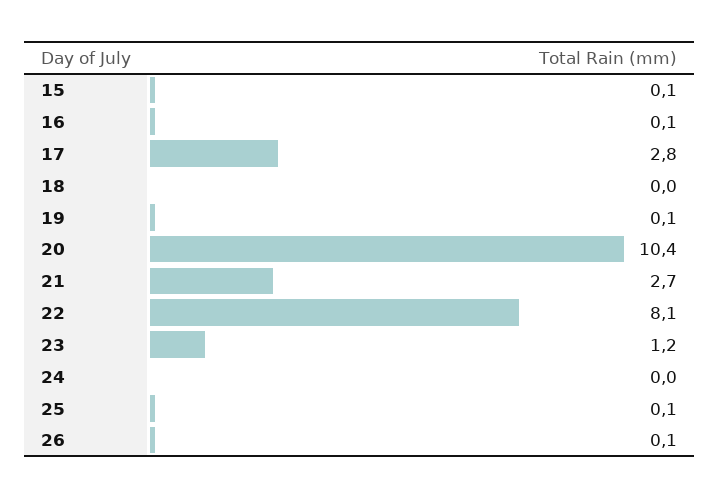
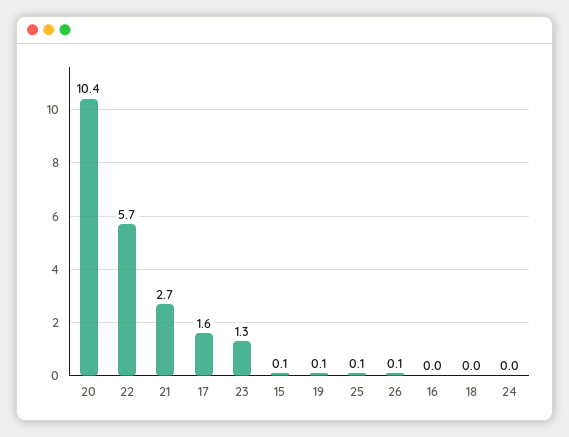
  {
    "15": 0.1,
-   "16": 0.1,
+   "16": 0,
-   "17": 2.8,
+   "17": 1.6,
    "18": 0,
    "19": 0.1,
    "20": 10.4,
    "21": 2.7,
-   "22": 8.1,
+   "22": 5.7,
-   "23": 1.2,
+   "23": 1.3,
    "24": 0,
    "25": 0.1,
    "26": 0.1
  }

